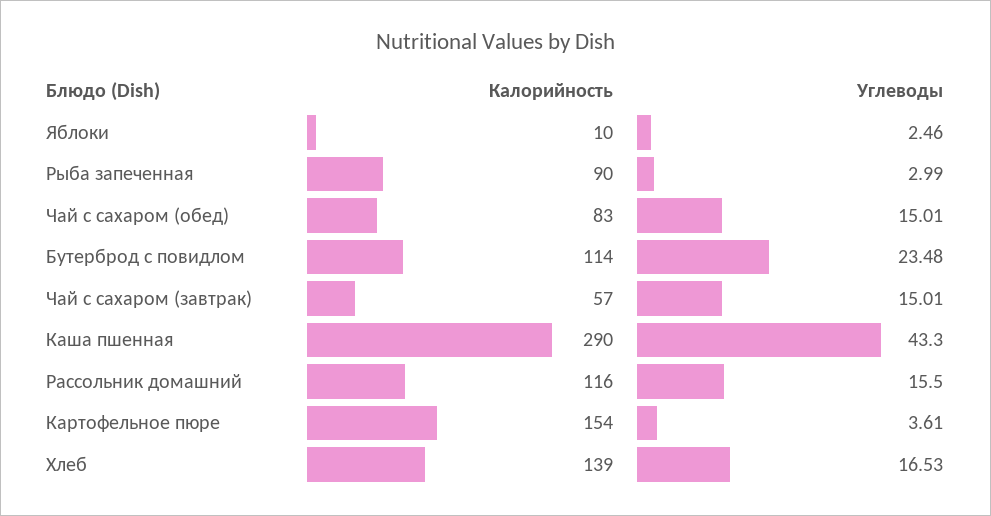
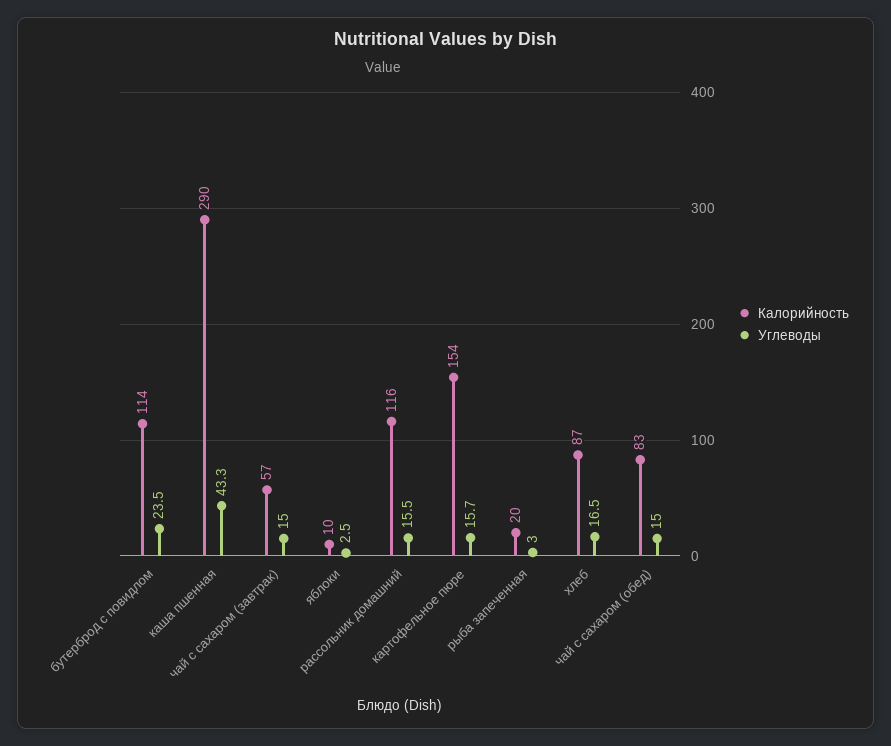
  {
    "Калорийность": {
      "Яблоки": 10,
-     "Рыба запеченная": 90,
+     "Рыба запеченная": 20,
      "Чай с сахаром (обед)": 83,
      "Бутерброд с повидлом": 114,
      "Чай с сахаром (завтрак)": 57,
      "Каша пшенная": 290,
      "Рассольник домашний": 116,
      "Картофельное пюре": 154,
-     "Хлеб": 139
+     "Хлеб": 87
    },
    "Углеводы": {
      "Яблоки": 2.46,
      "Рыба запеченная": 2.99,
      "Чай с сахаром (обед)": 15.01,
      "Бутерброд с повидлом": 23.48,
      "Чай с сахаром (завтрак)": 15.01,
      "Каша пшенная": 43.3,
      "Рассольник домашний": 15.5,
-     "Картофельное пюре": 3.61,
+     "Картофельное пюре": 15.7,
      "Хлеб": 16.53
    }
  }

